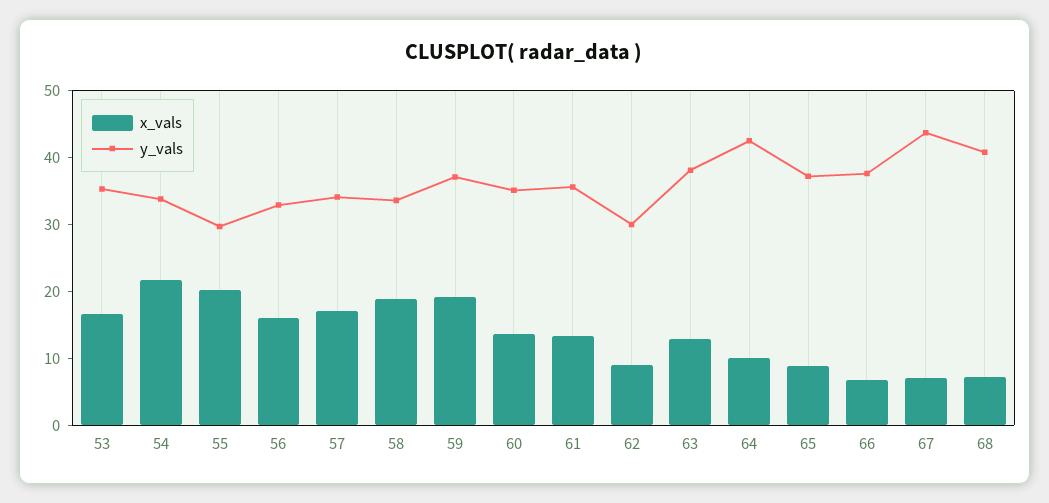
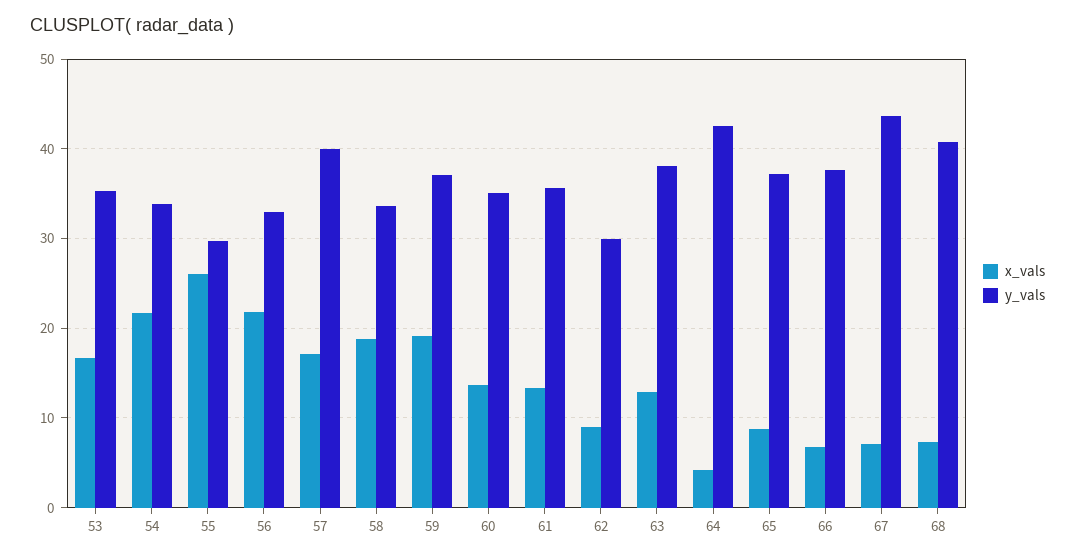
  {
    "x_vals": {
      "53": 17,
      "54": 22,
-     "55": 20,
+     "55": 26,
-     "56": 16,
+     "56": 22,
      "57": 17,
      "58": 19,
      "59": 19,
      "60": 14,
      "61": 13,
      "62": 9,
      "63": 13,
-     "64": 10,
+     "64": 4,
      "65": 9,
      "66": 7,
      "67": 7,
      "68": 7
    },
    "y_vals": {
      "53": 35,
      "54": 34,
      "55": 30,
      "56": 33,
-     "57": 34,
+     "57": 40,
      "58": 34,
      "59": 37,
      "60": 35,
      "61": 36,
      "62": 30,
      "63": 38,
      "64": 43,
      "65": 37,
      "66": 38,
      "67": 44,
      "68": 41
    }
  }

